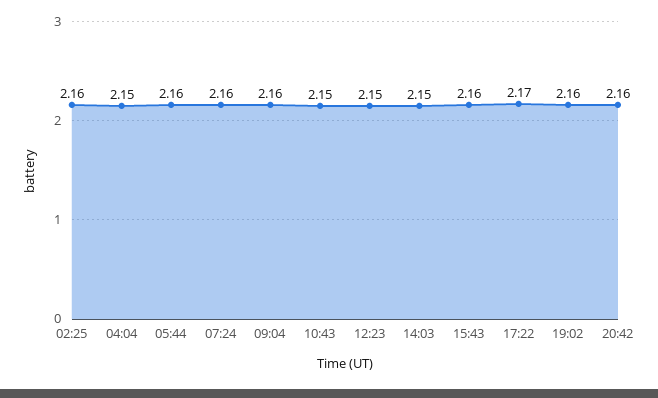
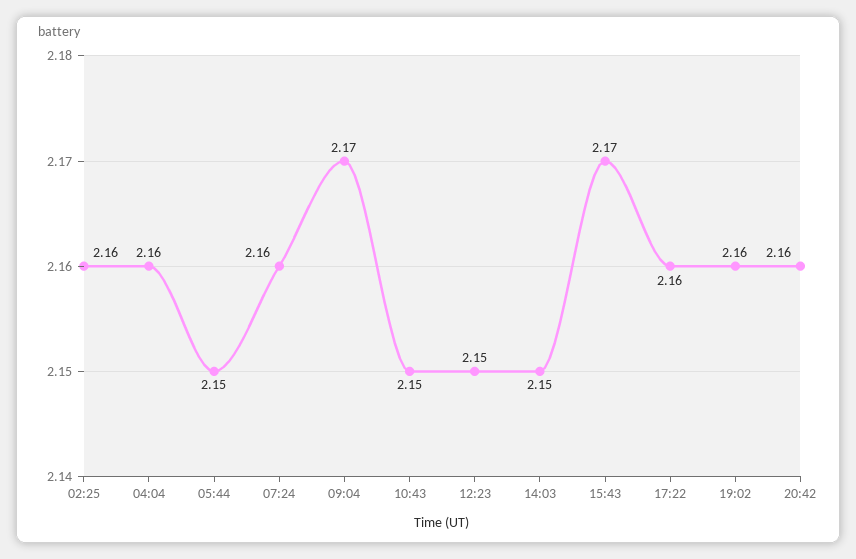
  {
    "02:25": 2.16,
-   "04:04": 2.15,
+   "04:04": 2.16,
-   "05:44": 2.16,
+   "05:44": 2.15,
    "07:24": 2.16,
-   "09:04": 2.16,
+   "09:04": 2.17,
    "10:43": 2.15,
    "12:23": 2.15,
    "14:03": 2.15,
-   "15:43": 2.16,
+   "15:43": 2.17,
-   "17:22": 2.17,
+   "17:22": 2.16,
    "19:02": 2.16,
    "20:42": 2.16
  }

